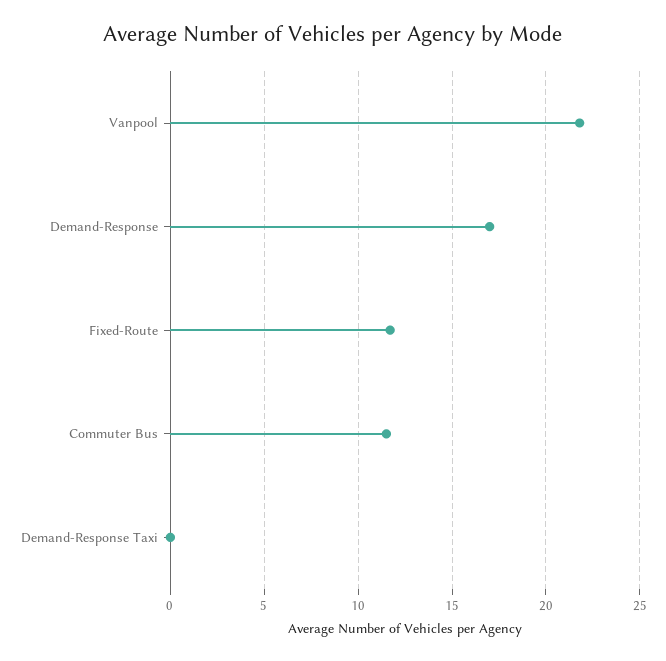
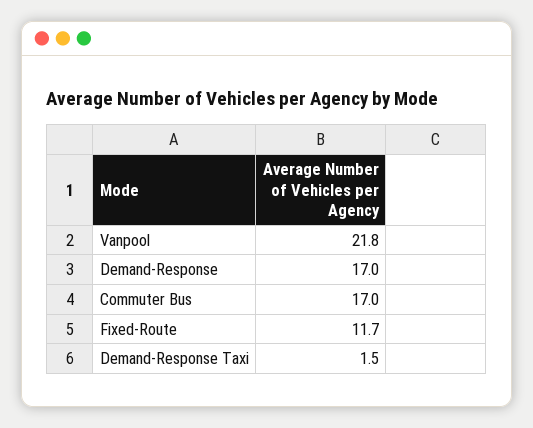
  {
    "Vanpool": 21.8,
    "Demand-Response": 17,
    "Fixed-Route": 11.7,
-   "Commuter Bus": 11.5,
+   "Commuter Bus": 17,
-   "Demand-Response Taxi": 0
+   "Demand-Response Taxi": 1.5
  }

